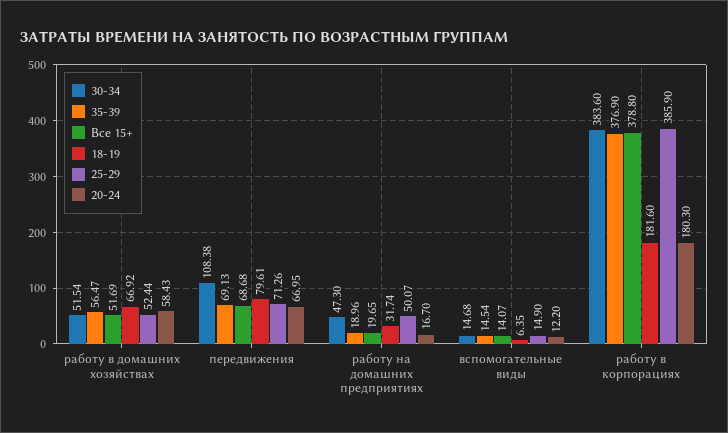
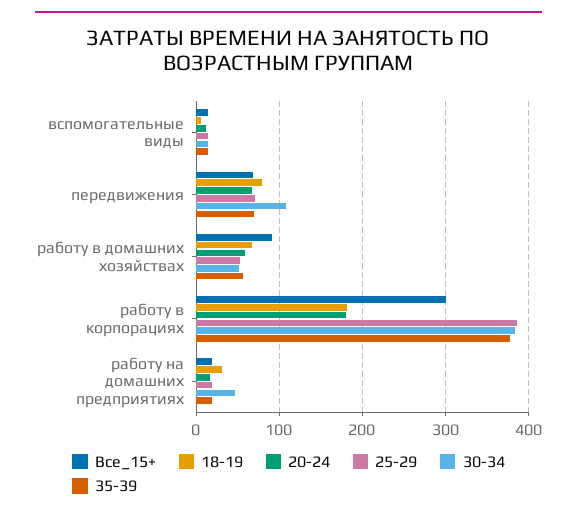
  {
    "30-34": {
      "работу в домашних хозяйствах": 51.54,
      "передвижения": 108.38,
      "работу на домашних предприятиях": 47.3,
      "вспомогательные виды": 14.68,
      "работу в корпорациях": 383.6
    },
    "35-39": {
      "работу в домашних хозяйствах": 56.47,
      "передвижения": 69.13,
      "работу на домашних предприятиях": 18.96,
      "вспомогательные виды": 14.54,
      "работу в корпорациях": 376.9
    },
    "Все 15+": {
-     "работу в домашних хозяйствах": 51.69,
+     "работу в домашних хозяйствах": 90,
      "передвижения": 68.68,
      "работу на домашних предприятиях": 19.65,
      "вспомогательные виды": 14.07,
-     "работу в корпорациях": 378.8
+     "работу в корпорациях": 300
    },
    "18-19": {
      "работу в домашних хозяйствах": 66.92,
      "передвижения": 79.61,
      "работу на домашних предприятиях": 31.74,
      "вспомогательные виды": 6.35,
      "работу в корпорациях": 181.6
    },
    "25-29": {
      "работу в домашних хозяйствах": 52.44,
      "передвижения": 71.26,
-     "работу на домашних предприятиях": 50.07,
+     "работу на домашних предприятиях": 20,
      "вспомогательные виды": 14.9,
      "работу в корпорациях": 385.9
    },
    "20-24": {
      "работу в домашних хозяйствах": 58.43,
      "передвижения": 66.95,
      "работу на домашних предприятиях": 16.7,
      "вспомогательные виды": 12.2,
      "работу в корпорациях": 180.3
    }
  }

